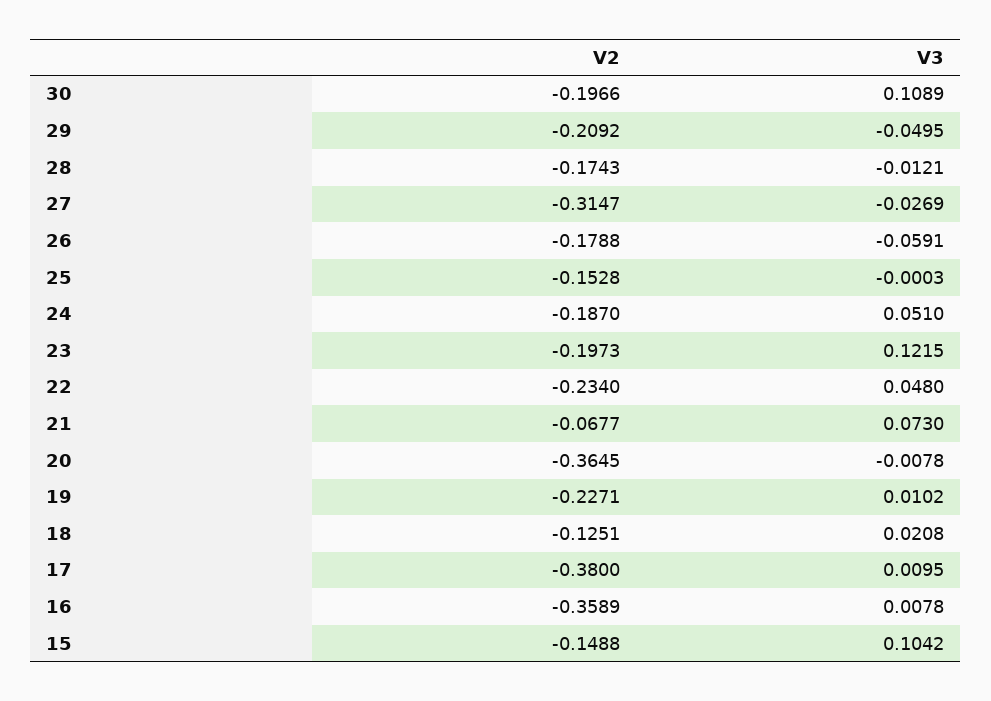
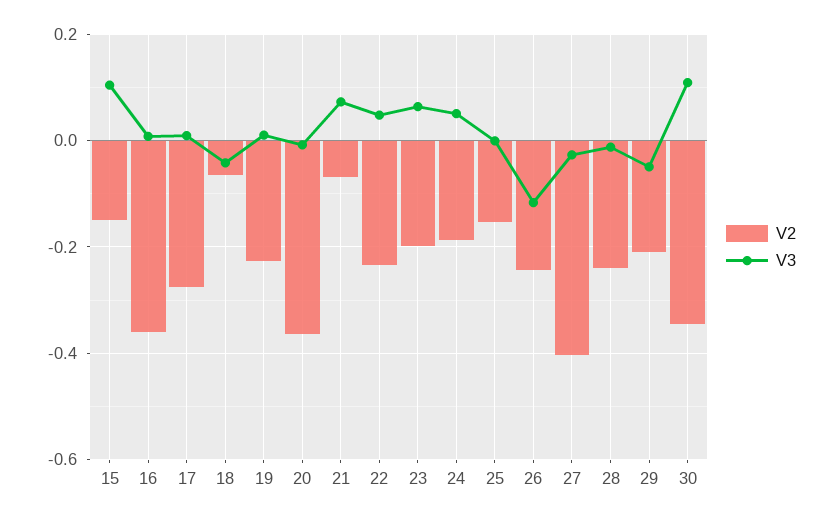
  {
    "V2": {
-     "30": -0.1966,
+     "30": -0.34,
      "29": -0.2092,
-     "28": -0.1743,
+     "28": -0.24,
-     "27": -0.3147,
+     "27": -0.4,
-     "26": -0.1788,
+     "26": -0.24,
      "25": -0.1528,
      "24": -0.187,
      "23": -0.1973,
      "22": -0.234,
      "21": -0.0677,
      "20": -0.3645,
      "19": -0.2271,
-     "18": -0.1251,
+     "18": -0.06,
-     "17": -0.38,
+     "17": -0.28,
      "16": -0.3589,
      "15": -0.1488
    },
    "V3": {
      "30": 0.1089,
      "29": -0.0495,
      "28": -0.0121,
      "27": -0.0269,
-     "26": -0.0591,
+     "26": -0.12,
      "25": -0.0003,
      "24": 0.051,
-     "23": 0.1215,
+     "23": 0.06,
      "22": 0.048,
      "21": 0.073,
      "20": -0.0078,
      "19": 0.0102,
-     "18": 0.0208,
+     "18": -0.04,
      "17": 0.0095,
      "16": 0.0078,
      "15": 0.1042
    }
  }

